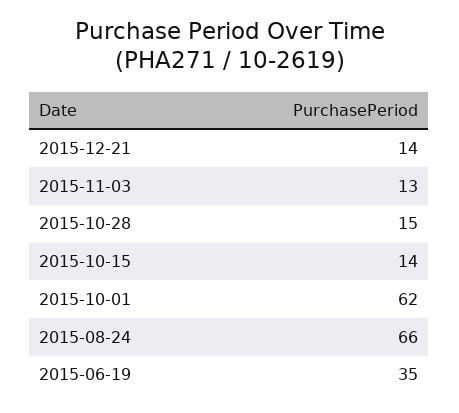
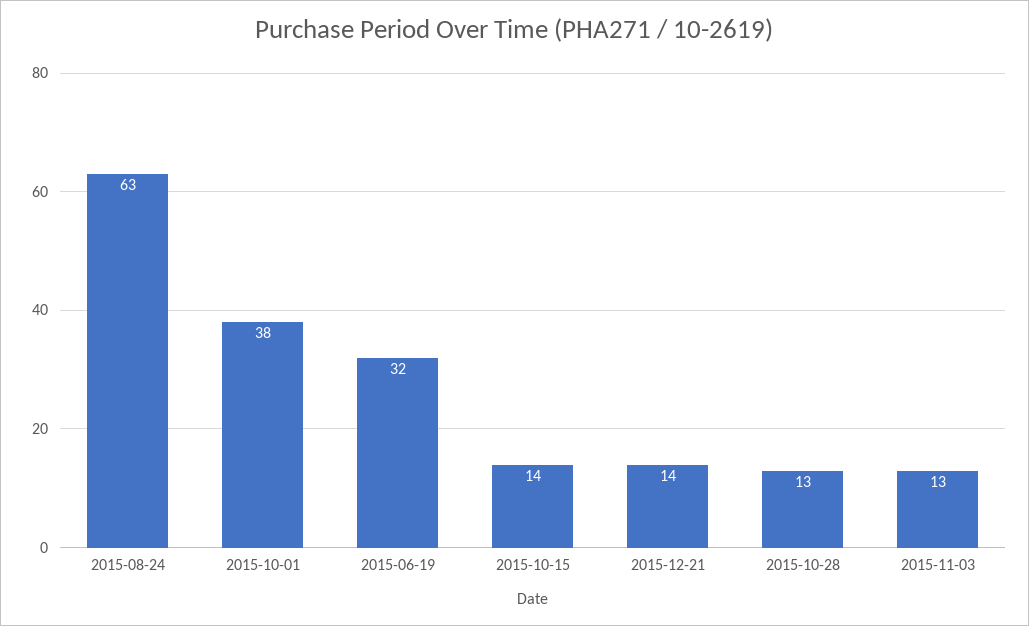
  {
    "2015-12-21": 14,
    "2015-11-03": 13,
-   "2015-10-28": 15,
+   "2015-10-28": 13,
    "2015-10-15": 14,
-   "2015-10-01": 62,
+   "2015-10-01": 38,
-   "2015-08-24": 66,
+   "2015-08-24": 63,
-   "2015-06-19": 35
+   "2015-06-19": 32
  }

